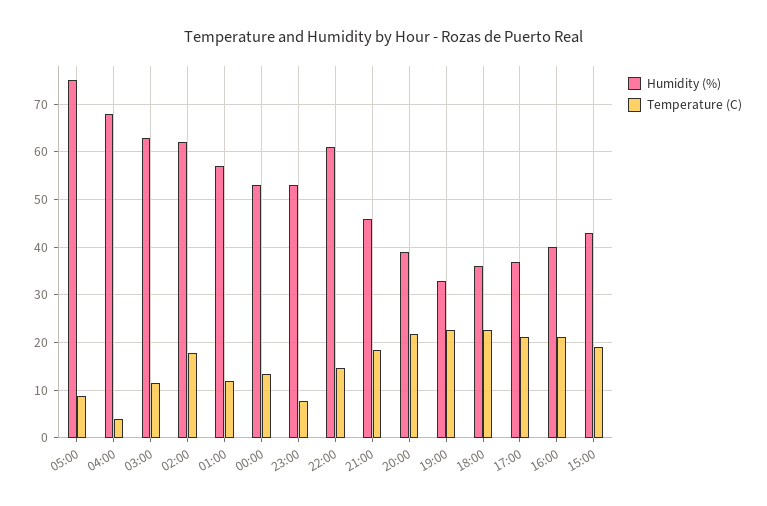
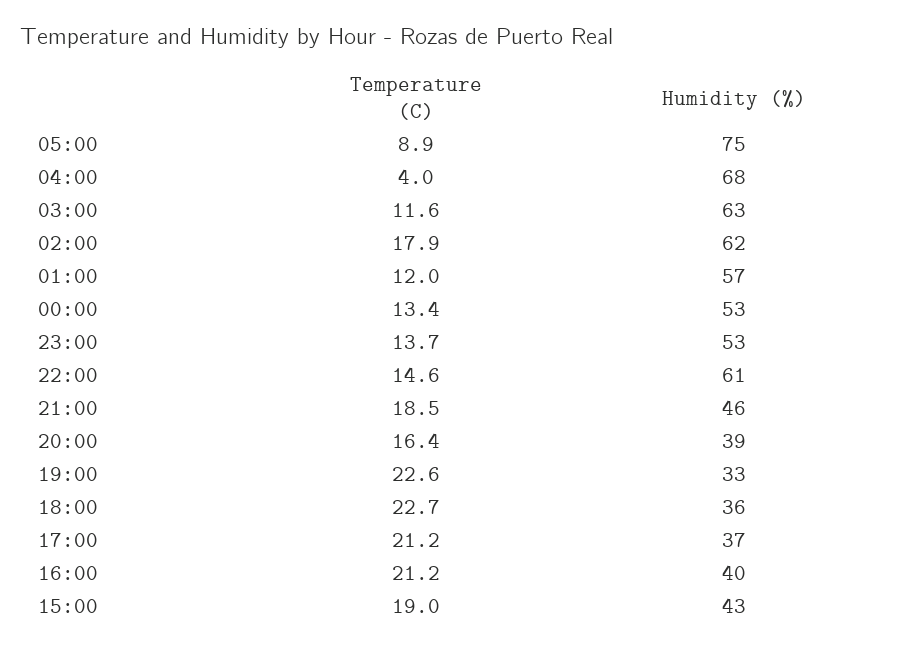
  {
    "Humidity (%)": {
      "05:00": 75,
      "04:00": 68,
      "03:00": 63,
      "02:00": 62,
      "01:00": 57,
      "00:00": 53,
      "23:00": 53,
      "22:00": 61,
      "21:00": 46,
      "20:00": 39,
      "19:00": 33,
      "18:00": 36,
      "17:00": 37,
      "16:00": 40,
      "15:00": 43
    },
    "Temperature (C)": {
      "05:00": 8.9,
      "04:00": 4,
      "03:00": 11.6,
      "02:00": 17.9,
      "01:00": 12,
      "00:00": 13.4,
-     "23:00": 8,
+     "23:00": 13.7,
      "22:00": 14.6,
      "21:00": 18.5,
-     "20:00": 22,
+     "20:00": 16.4,
      "19:00": 22.6,
      "18:00": 22.7,
      "17:00": 21.2,
      "16:00": 21.2,
      "15:00": 19
    }
  }

